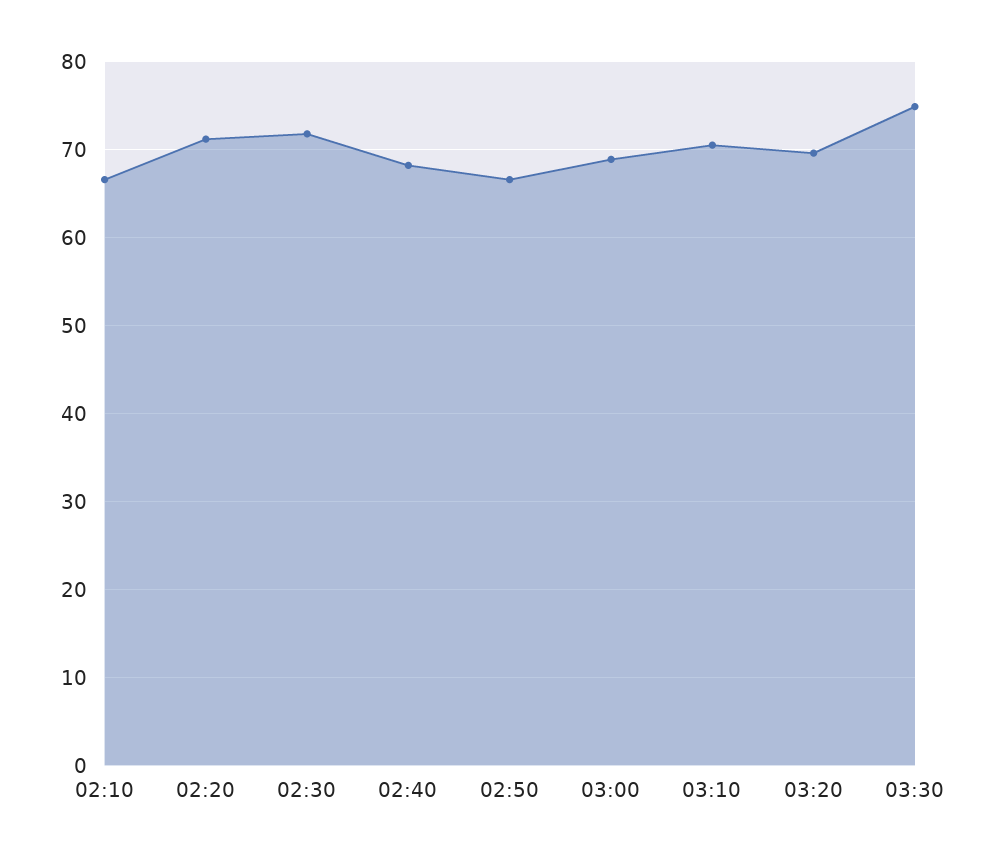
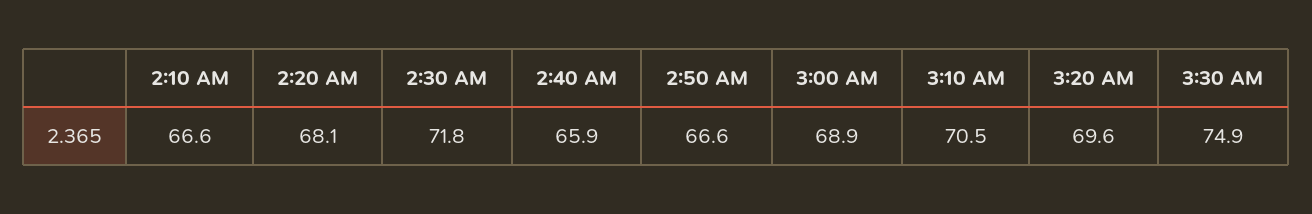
  {
    "02:10": 66.6,
-   "02:20": 71,
+   "02:20": 68.1,
    "02:30": 71.8,
-   "02:40": 68,
+   "02:40": 65.9,
    "02:50": 66.6,
    "03:00": 68.9,
    "03:10": 70.5,
    "03:20": 69.6,
    "03:30": 74.9
  }

